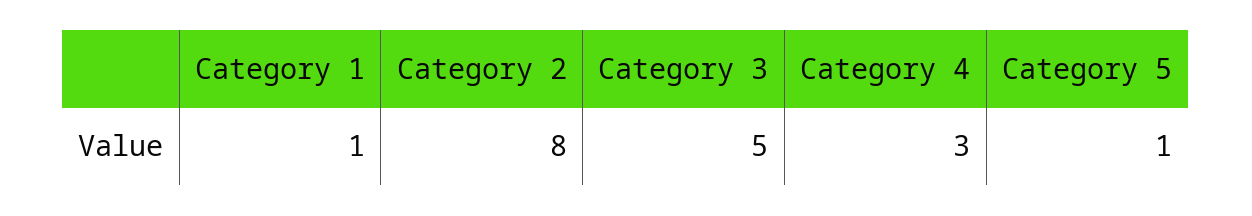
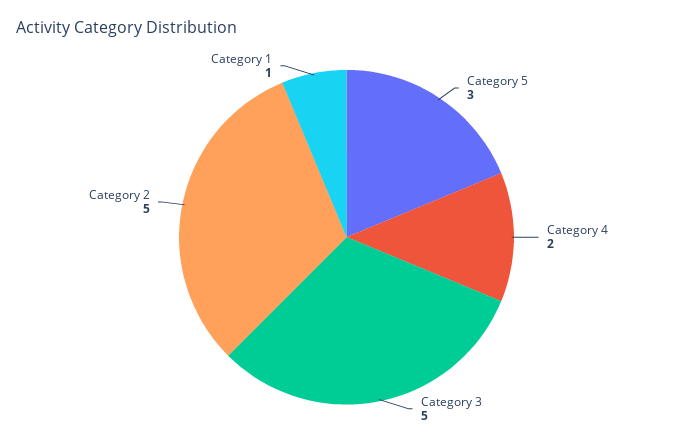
  {
    "Category 1": 1,
-   "Category 2": 8,
+   "Category 2": 5,
    "Category 3": 5,
-   "Category 4": 3,
+   "Category 4": 2,
-   "Category 5": 1
+   "Category 5": 3
  }

